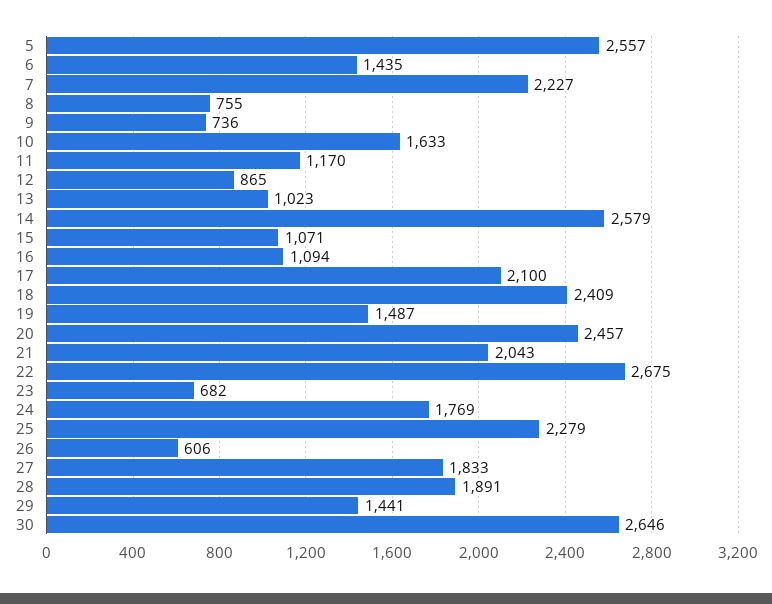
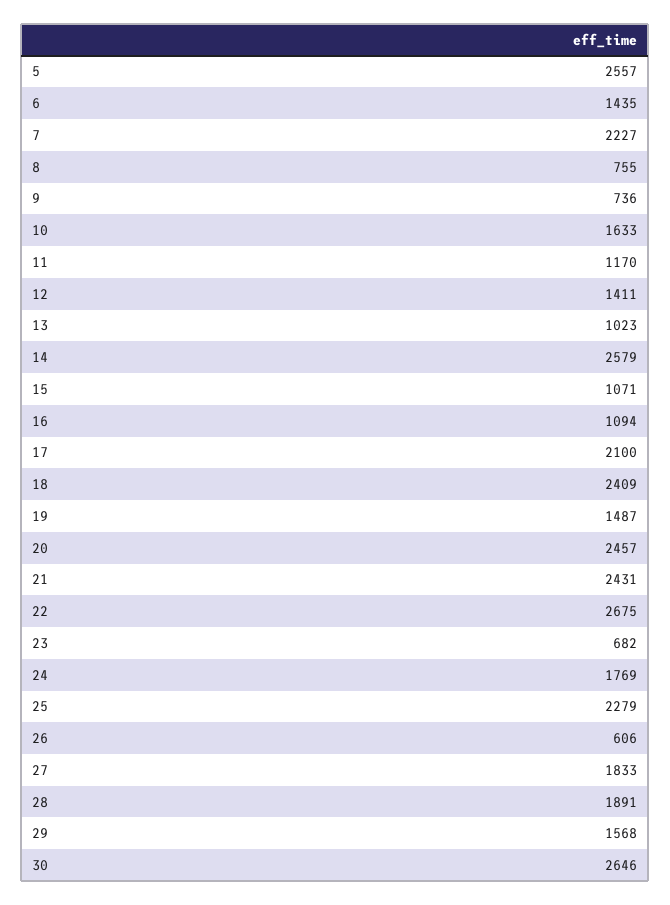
  {
    "5": 2557,
    "6": 1435,
    "7": 2227,
    "8": 755,
    "9": 736,
    "10": 1633,
    "11": 1170,
-   "12": 865,
+   "12": 1411,
    "13": 1023,
    "14": 2579,
    "15": 1071,
    "16": 1094,
    "17": 2100,
    "18": 2409,
    "19": 1487,
    "20": 2457,
-   "21": 2043,
+   "21": 2431,
    "22": 2675,
    "23": 682,
    "24": 1769,
    "25": 2279,
    "26": 606,
    "27": 1833,
    "28": 1891,
-   "29": 1441,
+   "29": 1568,
    "30": 2646
  }

